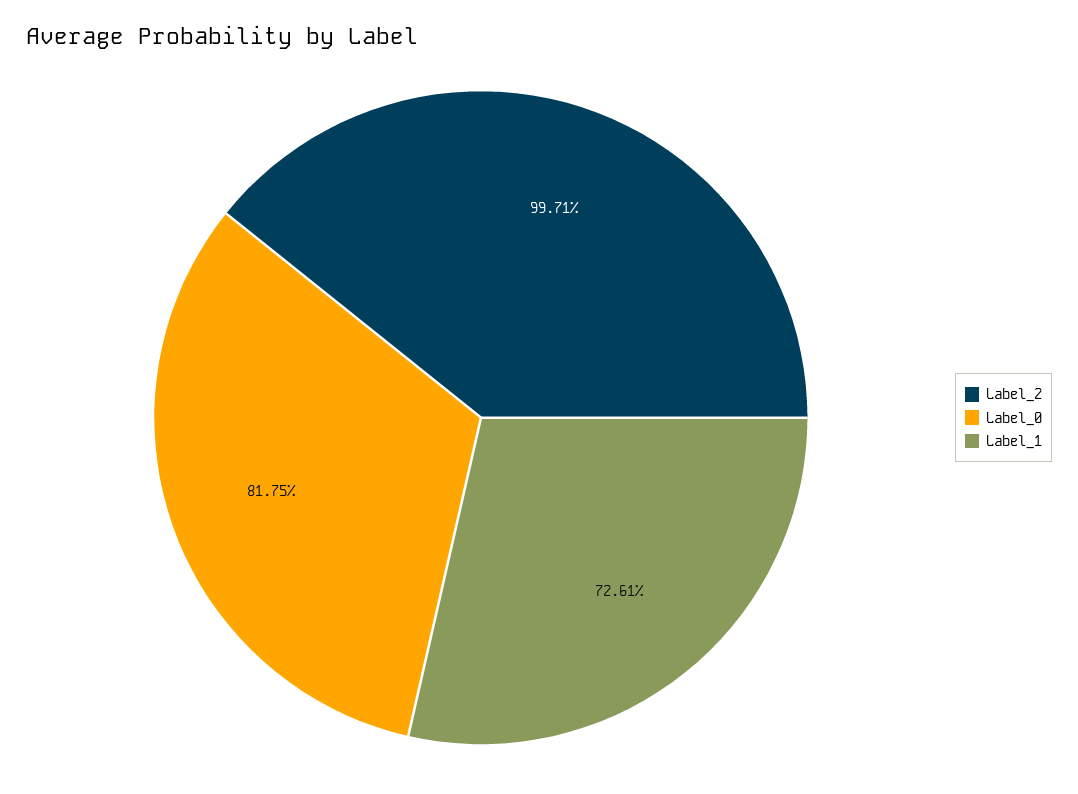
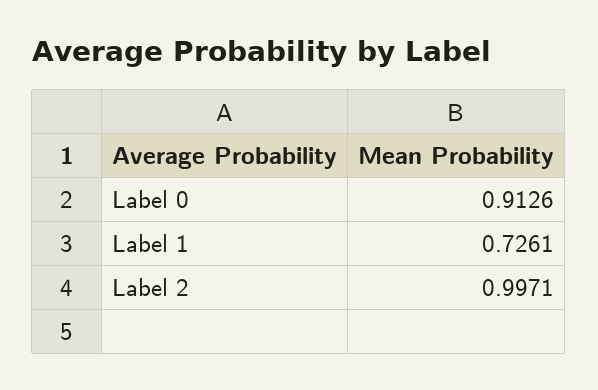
  {
    "Label_2": 0.9971,
-   "Label_0": 0.8175,
+   "Label_0": 0.9126,
    "Label_1": 0.7261
  }

